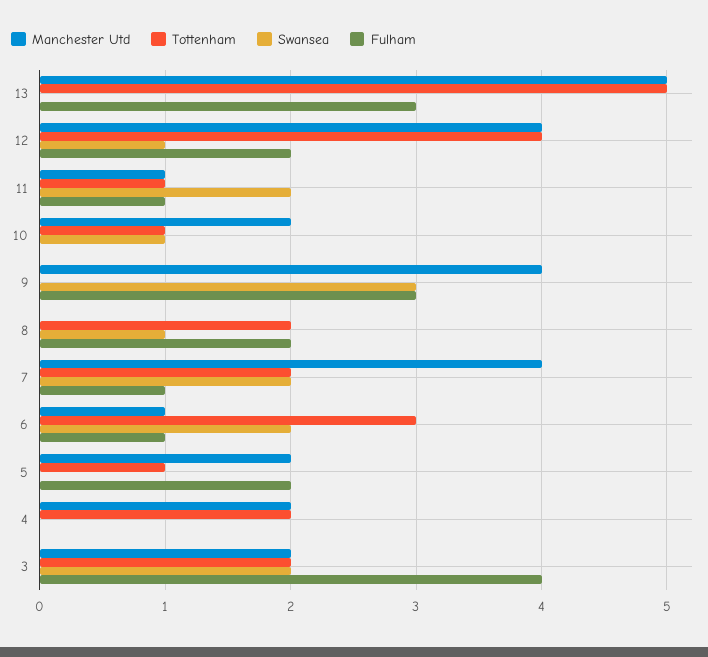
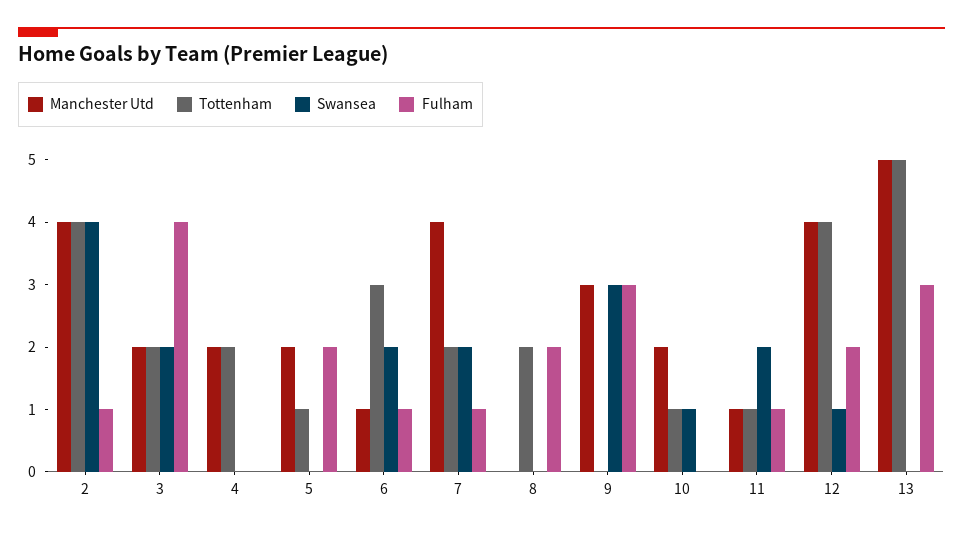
  {
    "Manchester Utd": {
      "13": 5,
      "12": 4,
      "11": 1,
      "10": 2,
-     "9": 4,
+     "9": 3,
      "8": 0,
      "7": 4,
      "6": 1,
      "5": 2,
      "4": 2,
-     "3": 2
+     "3": 2,
+     "2": 4
    },
    "Tottenham": {
      "13": 5,
      "12": 4,
      "11": 1,
      "10": 1,
      "9": 0,
      "8": 2,
      "7": 2,
      "6": 3,
      "5": 1,
      "4": 2,
-     "3": 2
+     "3": 2,
+     "2": 4
    },
    "Swansea": {
      "13": 0,
      "12": 1,
      "11": 2,
      "10": 1,
      "9": 3,
-     "8": 1,
+     "8": 0,
      "7": 2,
      "6": 2,
      "5": 0,
      "4": 0,
-     "3": 2
+     "3": 2,
+     "2": 4
    },
    "Fulham": {
      "13": 3,
      "12": 2,
      "11": 1,
      "10": 0,
      "9": 3,
      "8": 2,
      "7": 1,
      "6": 1,
      "5": 2,
      "4": 0,
-     "3": 4
+     "3": 4,
+     "2": 1
    }
  }

